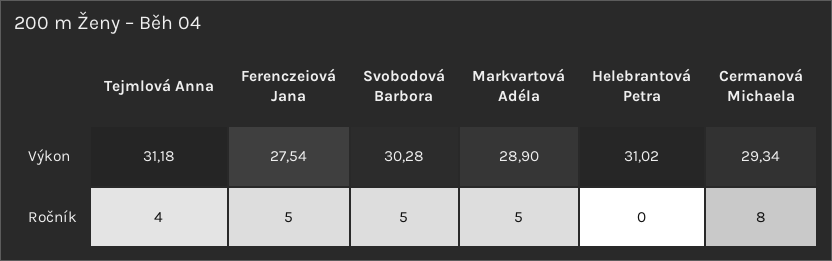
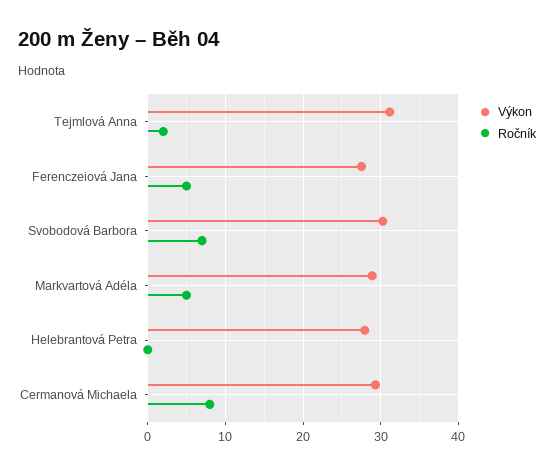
  {
    "Výkon": {
      "Tejmlová Anna": 31.18,
      "Ferenczeiová Jana": 27.54,
      "Svobodová Barbora": 30.28,
      "Markvartová Adéla": 28.9,
-     "Helebrantová Petra": 31.02,
+     "Helebrantová Petra": 28,
      "Cermanová Michaela": 29.34
    },
    "Ročník": {
-     "Tejmlová Anna": 4,
+     "Tejmlová Anna": 2,
      "Ferenczeiová Jana": 5,
-     "Svobodová Barbora": 5,
+     "Svobodová Barbora": 7,
      "Markvartová Adéla": 5,
      "Helebrantová Petra": 0,
      "Cermanová Michaela": 8
    }
  }

